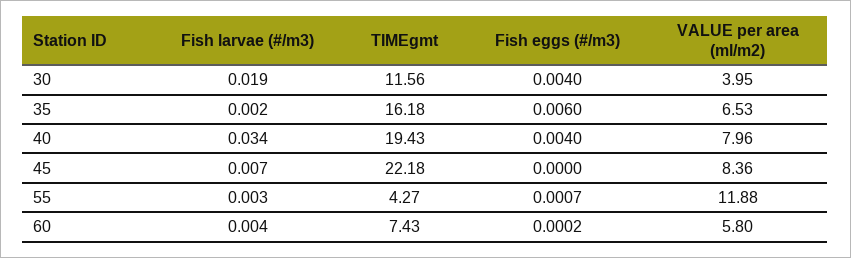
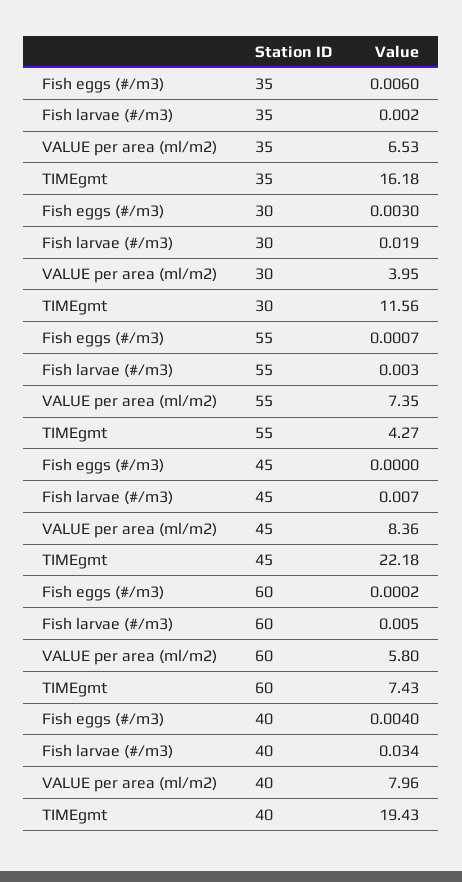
  {
    "Fish larvae (#/m3)": {
      "30": 0.019,
      "35": 0.002,
      "40": 0.034,
      "45": 0.007,
      "55": 0.003,
-     "60": 0.004
+     "60": 0.005
    },
    "TIMEgmt": {
      "30": 11.56,
      "35": 16.18,
      "40": 19.43,
      "45": 22.18,
      "55": 4.27,
      "60": 7.43
    },
    "Fish eggs (#/m3)": {
-     "30": 0.004,
+     "30": 0.003,
      "35": 0.006,
      "40": 0.004,
      "45": 0,
      "55": 0.0007,
      "60": 0.0002
    },
    "VALUE per area (ml/m2)": {
      "30": 3.95,
      "35": 6.53,
      "40": 7.96,
      "45": 8.36,
-     "55": 11.88,
+     "55": 7.35,
      "60": 5.8
    }
  }

